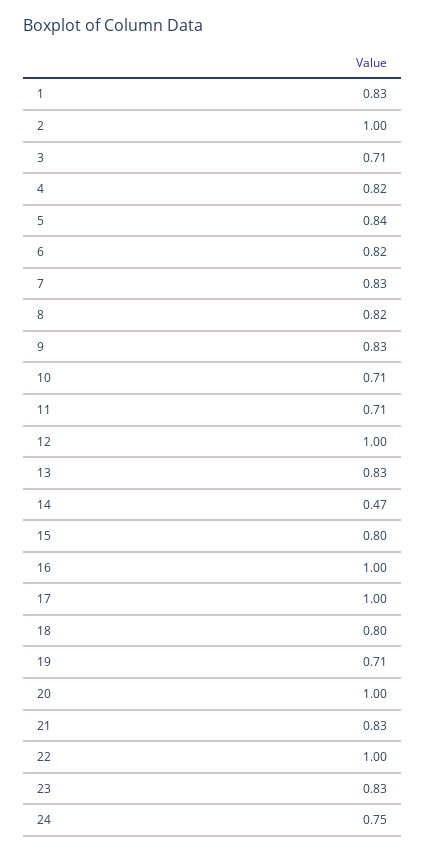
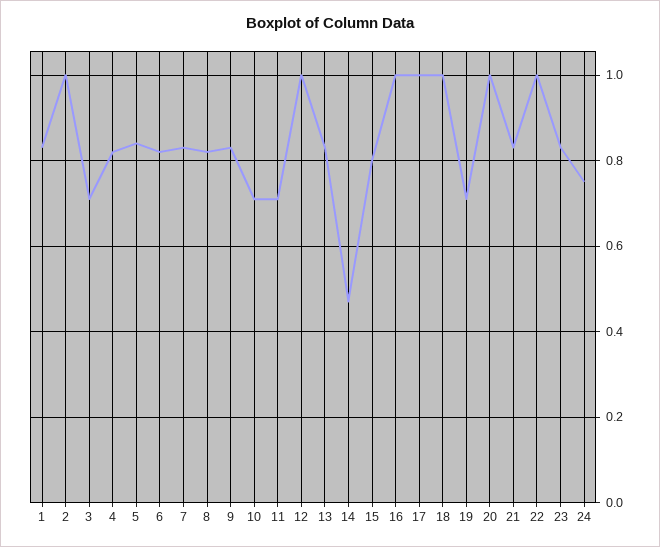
  {
    "1": 0.83,
    "2": 1,
    "3": 0.71,
    "4": 0.82,
    "5": 0.84,
    "6": 0.82,
    "7": 0.83,
    "8": 0.82,
    "9": 0.83,
    "10": 0.71,
    "11": 0.71,
    "12": 1,
    "13": 0.83,
    "14": 0.47,
    "15": 0.8,
    "16": 1,
    "17": 1,
-   "18": 0.8,
+   "18": 1,
    "19": 0.71,
    "20": 1,
    "21": 0.83,
    "22": 1,
    "23": 0.83,
    "24": 0.75
  }

